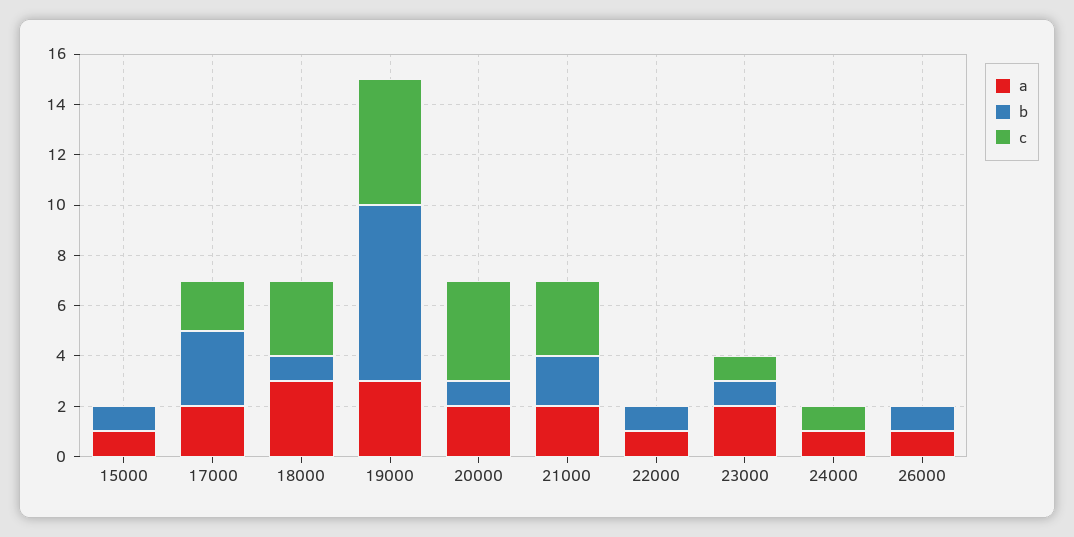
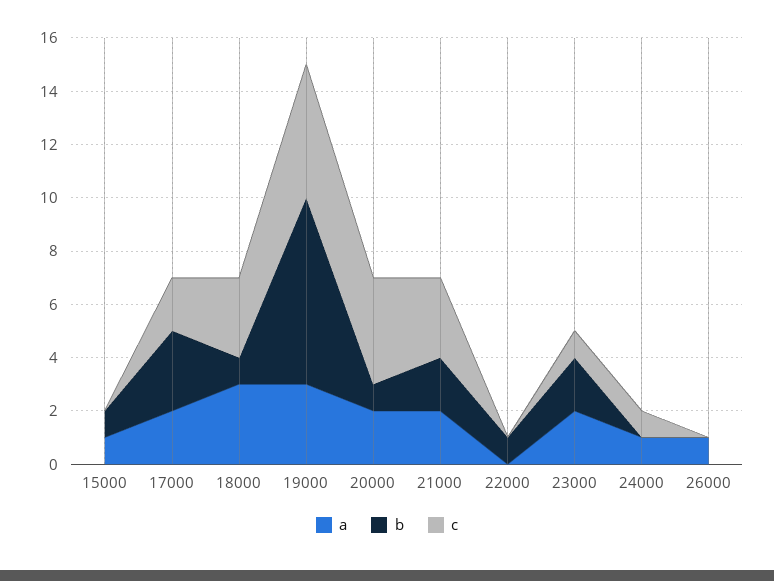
  {
    "a": {
      "15000": 1,
      "17000": 2,
      "18000": 3,
      "19000": 3,
      "20000": 2,
      "21000": 2,
-     "22000": 1,
+     "22000": 0,
      "23000": 2,
      "24000": 1,
      "26000": 1
    },
    "b": {
      "15000": 1,
      "17000": 3,
      "18000": 1,
      "19000": 7,
      "20000": 1,
      "21000": 2,
      "22000": 1,
-     "23000": 1,
+     "23000": 2,
      "24000": 0,
-     "26000": 1
+     "26000": 0
    },
    "c": {
      "15000": 0,
      "17000": 2,
      "18000": 3,
      "19000": 5,
      "20000": 4,
      "21000": 3,
      "22000": 0,
      "23000": 1,
      "24000": 1,
      "26000": 0
    }
  }

